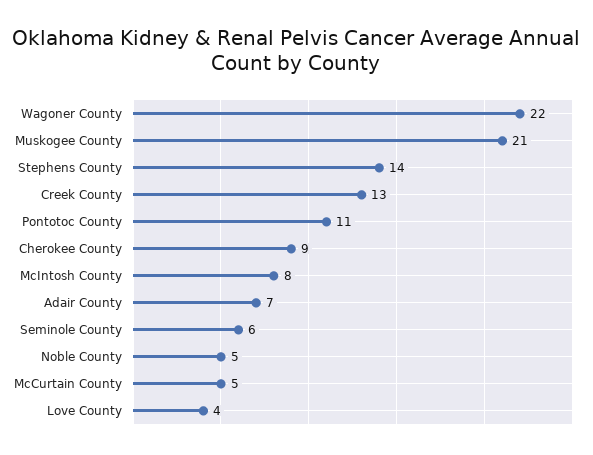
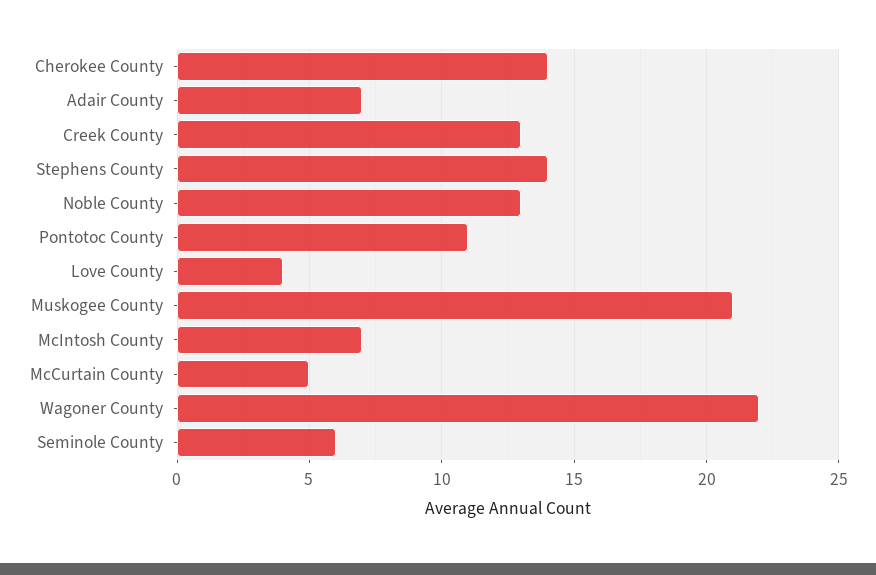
  {
    "Wagoner County": 22,
    "Muskogee County": 21,
    "Stephens County": 14,
    "Creek County": 13,
    "Pontotoc County": 11,
-   "Cherokee County": 9,
+   "Cherokee County": 14,
-   "McIntosh County": 8,
+   "McIntosh County": 7,
    "Adair County": 7,
    "Seminole County": 6,
-   "Noble County": 5,
+   "Noble County": 13,
    "McCurtain County": 5,
    "Love County": 4
  }

